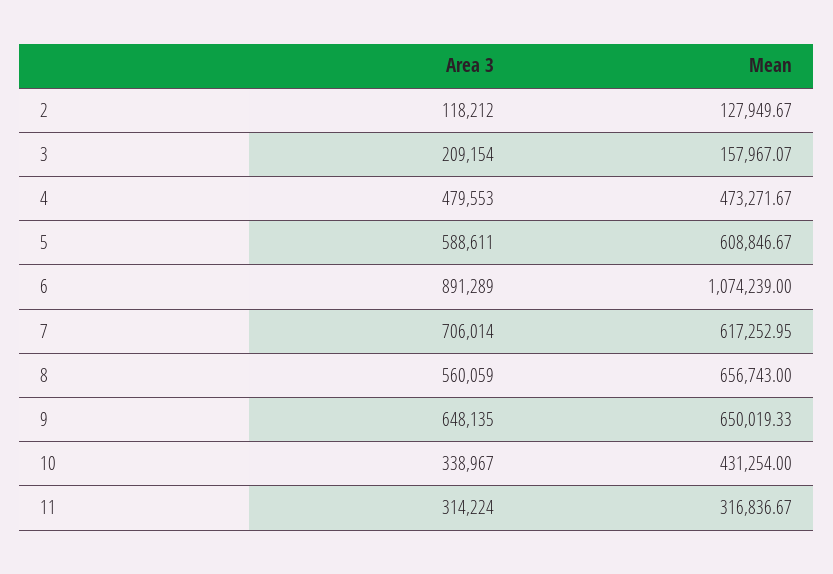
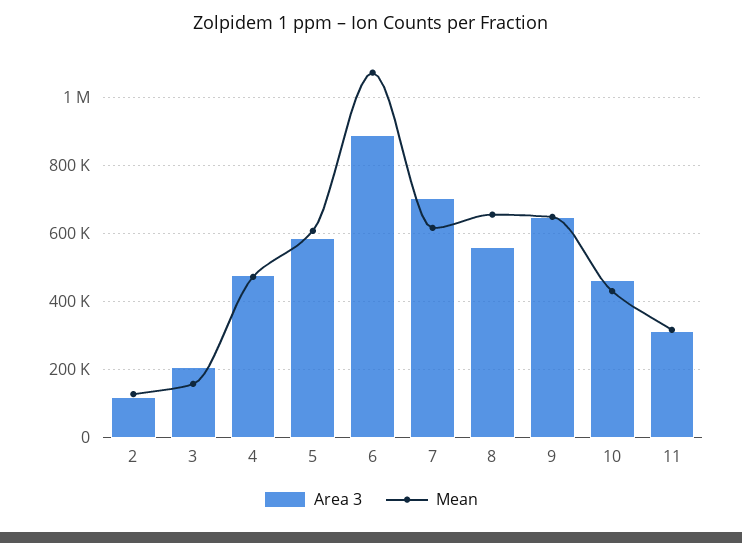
  {
    "Area 3": {
      "2": 118212,
      "3": 209154,
      "4": 479553,
      "5": 588611,
      "6": 891289,
      "7": 706014,
      "8": 560059,
      "9": 648135,
-     "10": 338967,
+     "10": 460000,
      "11": 314224
    },
    "Mean": {
      "2": 127949.67,
      "3": 157967.07,
      "4": 473271.67,
      "5": 608846.67,
      "6": 1074239,
      "7": 617252.95,
      "8": 656743,
      "9": 650019.33,
      "10": 431254,
      "11": 316836.67
    }
  }

